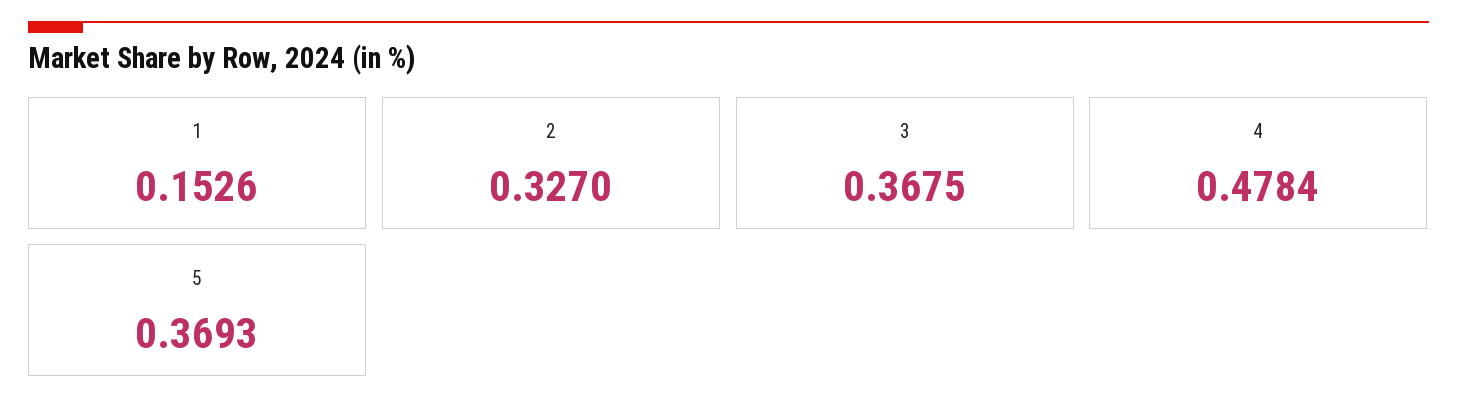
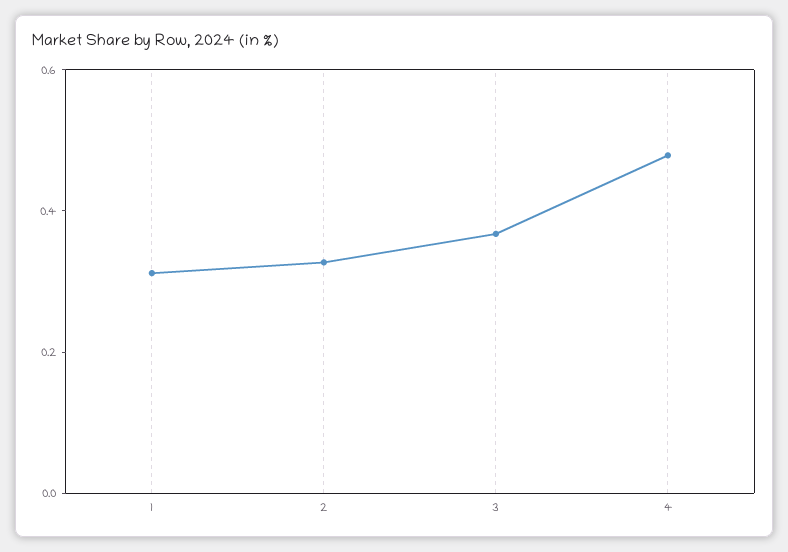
  {
-   "1": 0.1526,
+   "1": 0.3,
    "2": 0.327,
    "3": 0.3675,
-   "4": 0.4784,
+   "4": 0.4784
-   "5": 0.3693
  }

